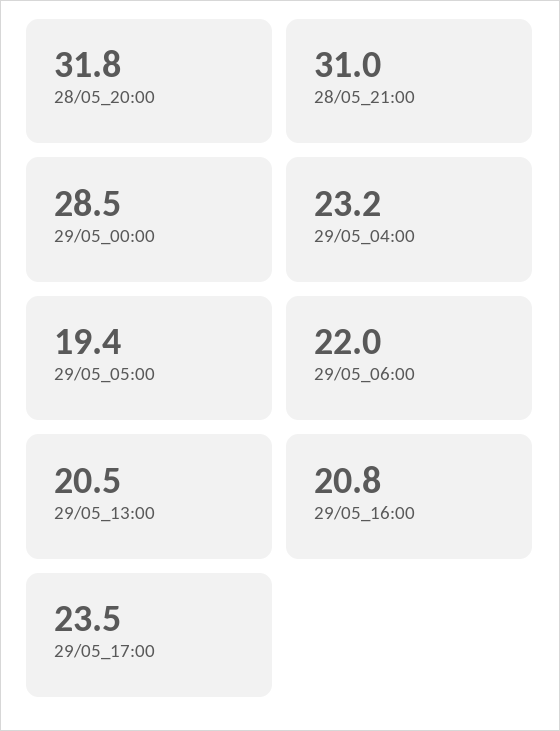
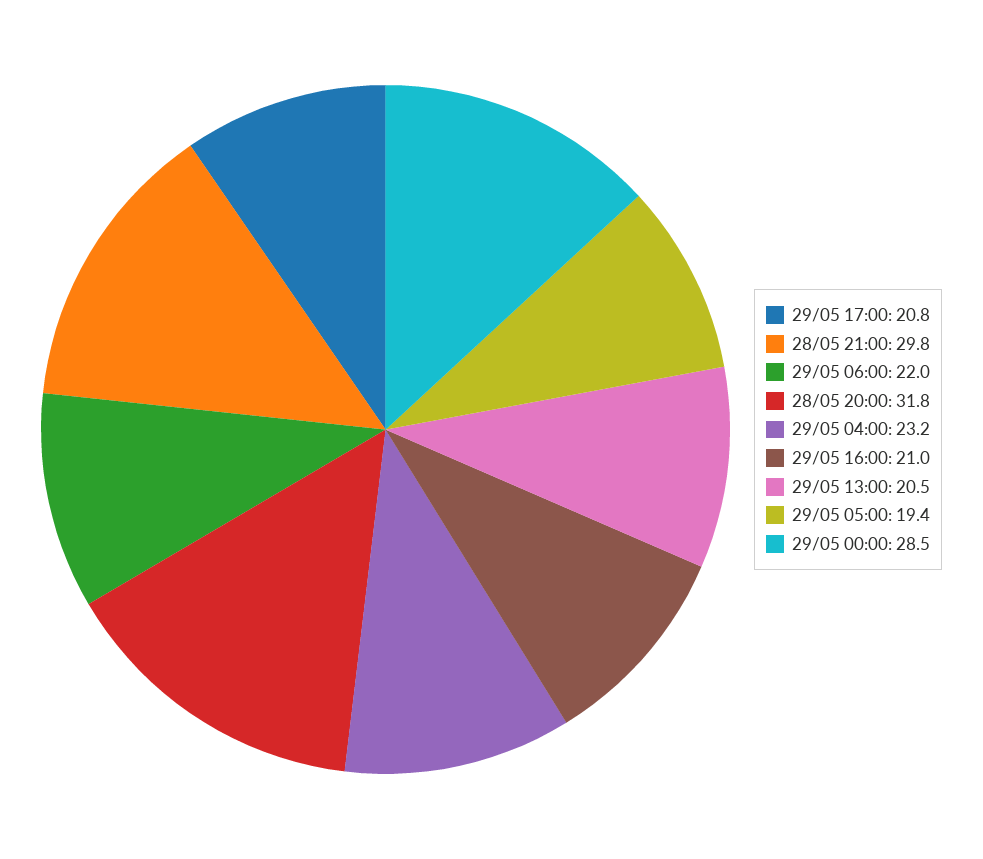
  {
    "28/05_20:00": 31.8,
-   "28/05_21:00": 31,
+   "28/05_21:00": 29.8,
    "29/05_00:00": 28.5,
    "29/05_04:00": 23.2,
    "29/05_05:00": 19.4,
    "29/05_06:00": 22,
    "29/05_13:00": 20.5,
-   "29/05_16:00": 20.8,
+   "29/05_16:00": 21,
-   "29/05_17:00": 23.5
+   "29/05_17:00": 20.8
  }

